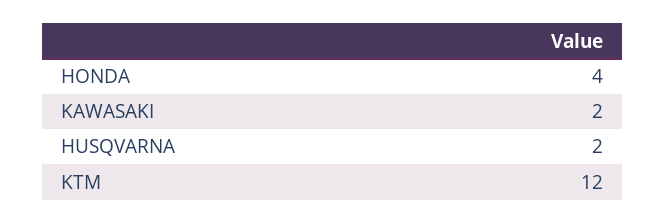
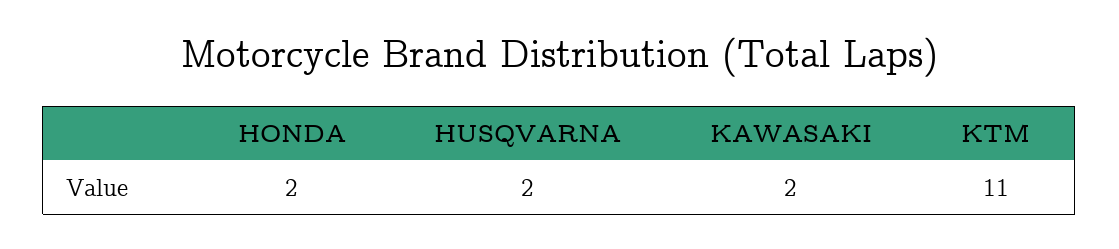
  {
-   "HONDA": 4,
+   "HONDA": 2,
    "KAWASAKI": 2,
    "HUSQVARNA": 2,
-   "KTM": 12
+   "KTM": 11
  }

